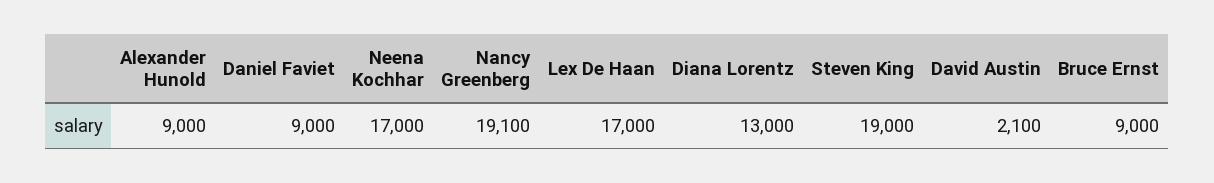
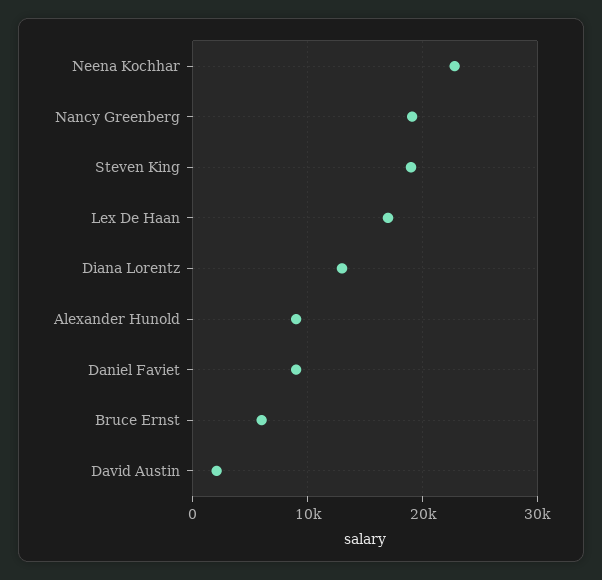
  {
    "Alexander Hunold": 9000,
    "Daniel Faviet": 9000,
-   "Neena Kochhar": 17000,
+   "Neena Kochhar": 23000,
    "Nancy Greenberg": 19100,
    "Lex De Haan": 17000,
    "Diana Lorentz": 13000,
    "Steven King": 19000,
    "David Austin": 2100,
-   "Bruce Ernst": 9000
+   "Bruce Ernst": 6000
  }

